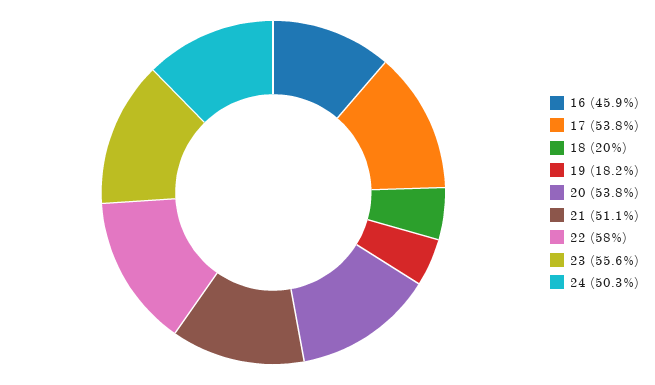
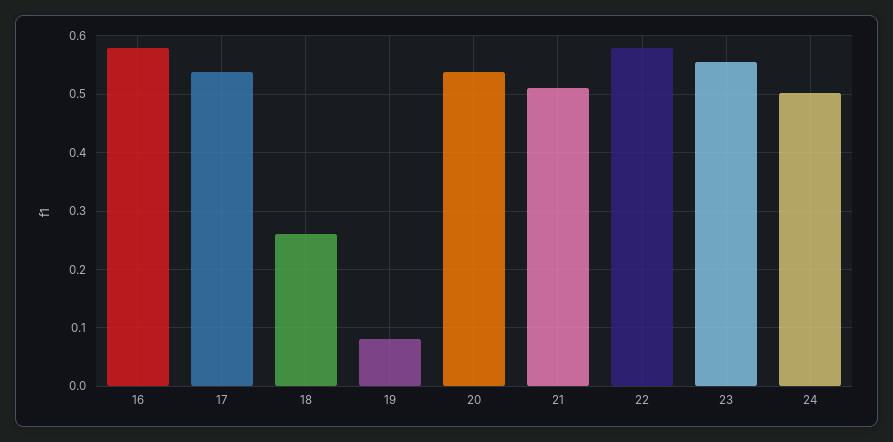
  {
-   "16": 0.459,
+   "16": 0.58,
    "17": 0.538,
-   "18": 0.2,
+   "18": 0.26,
-   "19": 0.182,
+   "19": 0.08,
    "20": 0.538,
    "21": 0.511,
    "22": 0.58,
    "23": 0.556,
    "24": 0.503
  }

